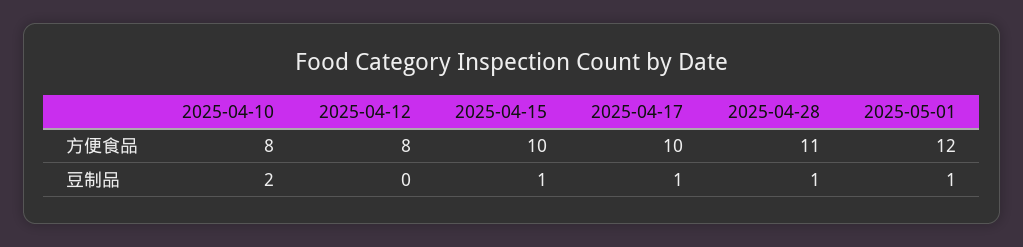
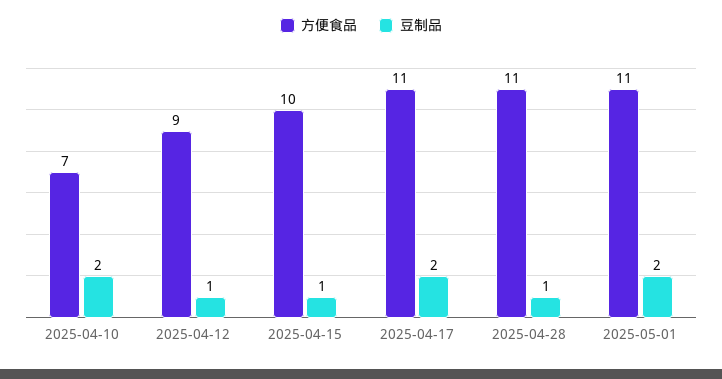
  {
    "方便食品": {
-     "2025-04-10": 8,
+     "2025-04-10": 7,
-     "2025-04-12": 8,
+     "2025-04-12": 9,
      "2025-04-15": 10,
-     "2025-04-17": 10,
+     "2025-04-17": 11,
      "2025-04-28": 11,
-     "2025-05-01": 12
+     "2025-05-01": 11
    },
    "豆制品": {
      "2025-04-10": 2,
-     "2025-04-12": 0,
+     "2025-04-12": 1,
      "2025-04-15": 1,
-     "2025-04-17": 1,
+     "2025-04-17": 2,
      "2025-04-28": 1,
-     "2025-05-01": 1
+     "2025-05-01": 2
    }
  }

